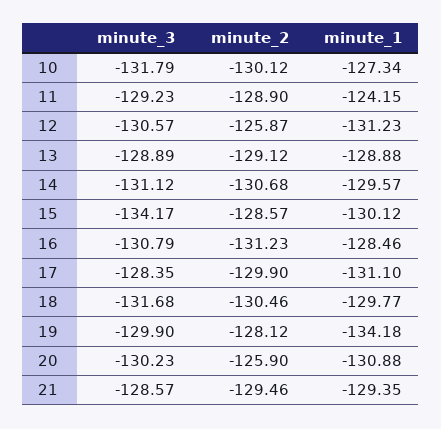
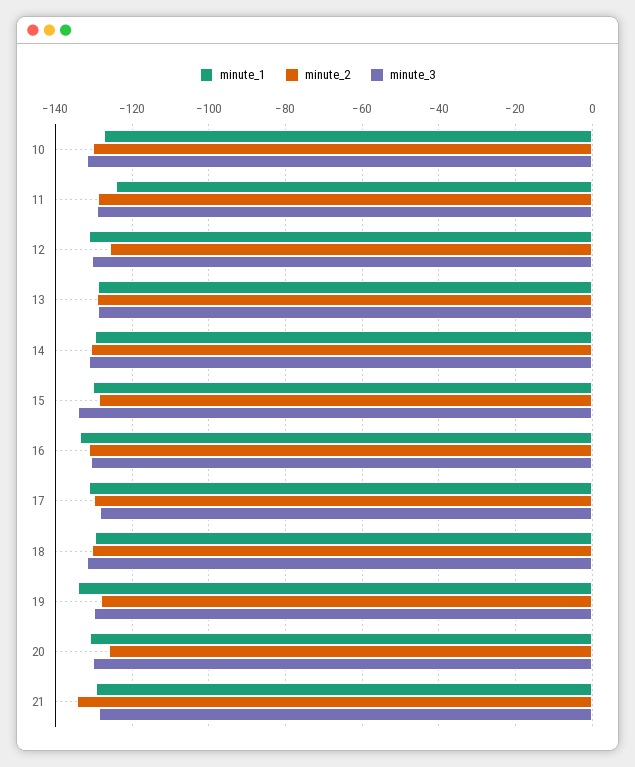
  {
    "minute_3": {
      "10": -131.79,
      "11": -129.23,
      "12": -130.57,
      "13": -128.89,
      "14": -131.12,
      "15": -134.17,
      "16": -130.79,
      "17": -128.35,
      "18": -131.68,
      "19": -129.9,
      "20": -130.23,
      "21": -128.57
    },
    "minute_2": {
      "10": -130.12,
      "11": -128.9,
      "12": -125.87,
      "13": -129.12,
      "14": -130.68,
      "15": -128.57,
      "16": -131.23,
      "17": -129.9,
      "18": -130.46,
      "19": -128.12,
      "20": -125.9,
-     "21": -129.46
+     "21": -134
    },
    "minute_1": {
      "10": -127.34,
      "11": -124.15,
      "12": -131.23,
      "13": -128.88,
      "14": -129.57,
      "15": -130.12,
-     "16": -128.46,
+     "16": -134,
      "17": -131.1,
      "18": -129.77,
      "19": -134.18,
      "20": -130.88,
      "21": -129.35
    }
  }

